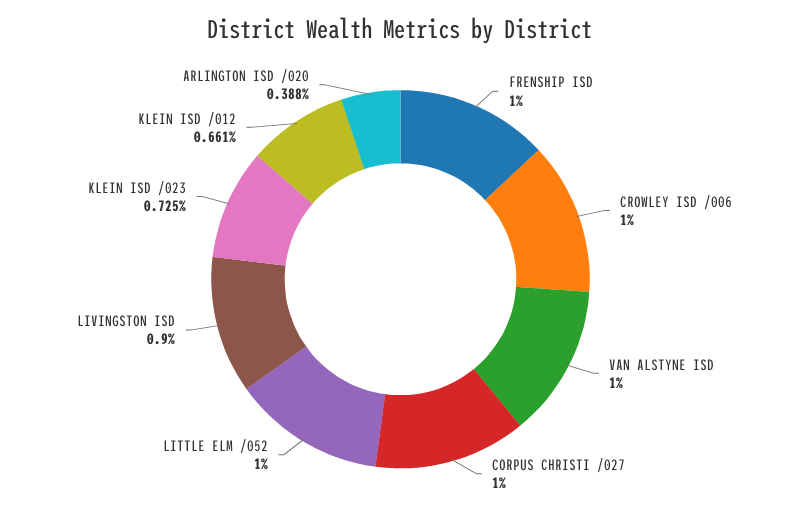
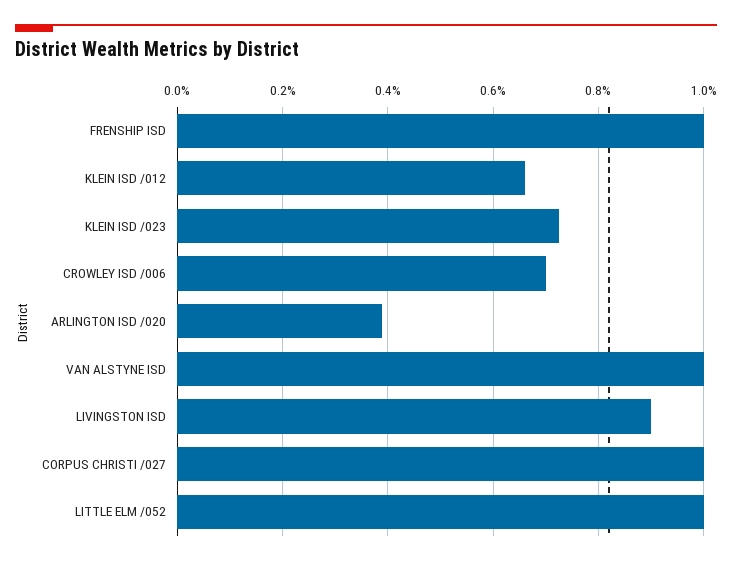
  {
    "FRENSHIP ISD": 1,
-   "CROWLEY ISD /006": 1,
+   "CROWLEY ISD /006": 0.7,
    "VAN ALSTYNE ISD": 1,
    "CORPUS CHRISTI /027": 1,
    "LITTLE ELM /052": 1,
    "LIVINGSTON ISD": 0.9,
    "KLEIN ISD /023": 0.725,
    "KLEIN ISD /012": 0.661,
    "ARLINGTON ISD /020": 0.388
  }

